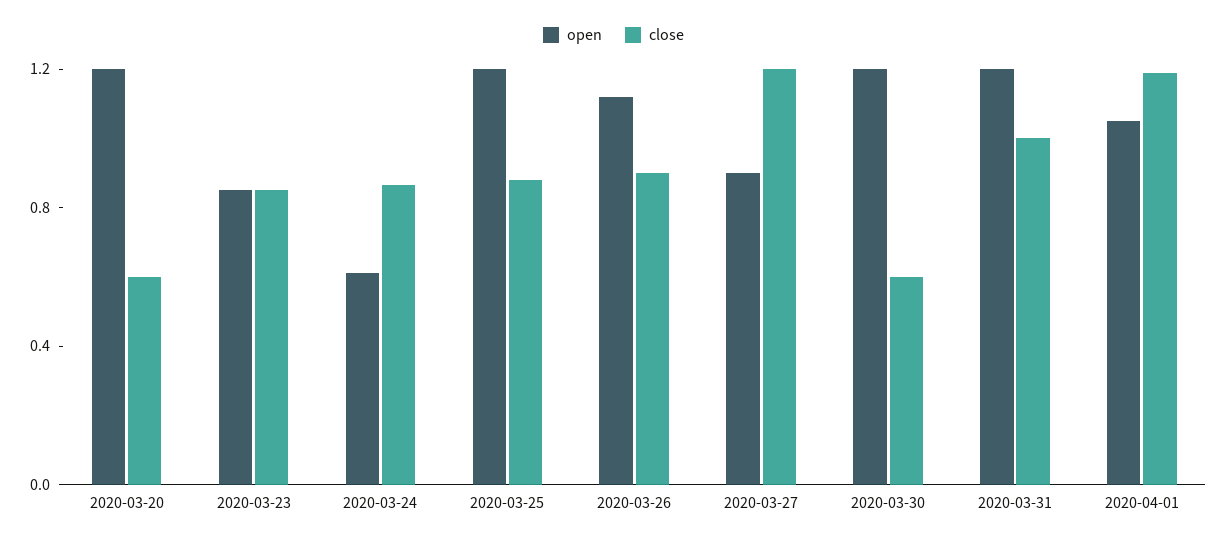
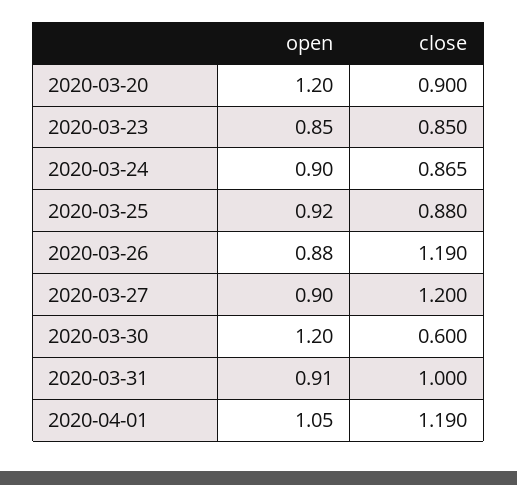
  {
    "open": {
      "2020-03-20": 1.2,
      "2020-03-23": 0.85,
-     "2020-03-24": 0.6,
+     "2020-03-24": 0.9,
-     "2020-03-25": 1.2,
+     "2020-03-25": 0.92,
-     "2020-03-26": 1.1,
+     "2020-03-26": 0.88,
      "2020-03-27": 0.9,
      "2020-03-30": 1.2,
-     "2020-03-31": 1.2,
+     "2020-03-31": 0.91,
      "2020-04-01": 1.05
    },
    "close": {
-     "2020-03-20": 0.6,
+     "2020-03-20": 0.9,
      "2020-03-23": 0.85,
      "2020-03-24": 0.865,
      "2020-03-25": 0.88,
-     "2020-03-26": 0.9,
+     "2020-03-26": 1.19,
      "2020-03-27": 1.2,
      "2020-03-30": 0.6,
      "2020-03-31": 1,
      "2020-04-01": 1.19
    }
  }

